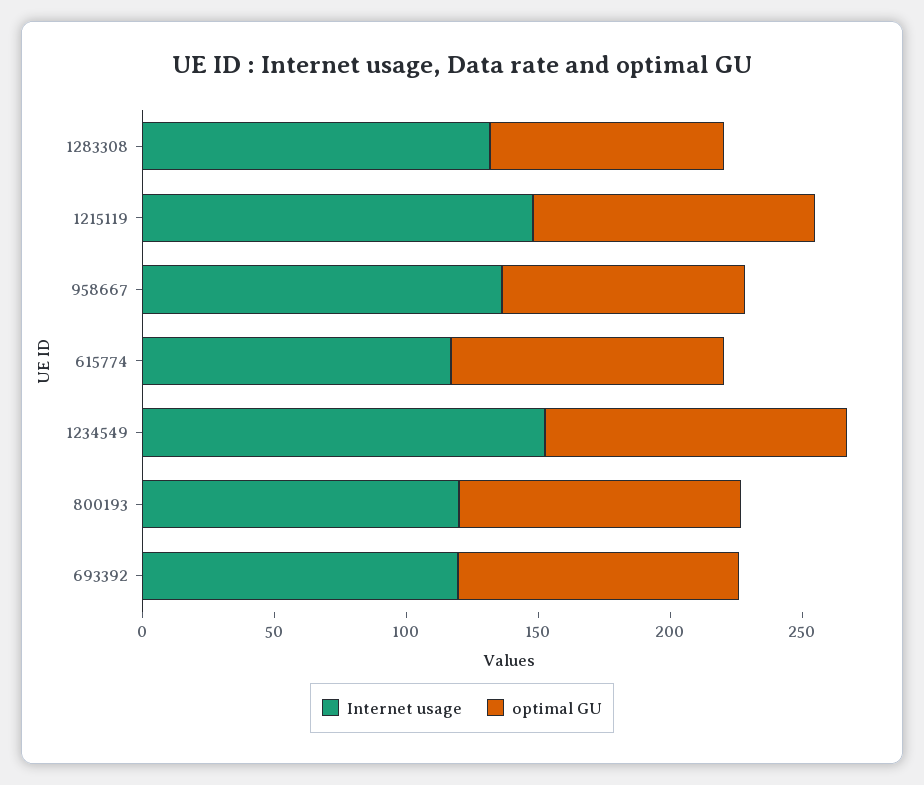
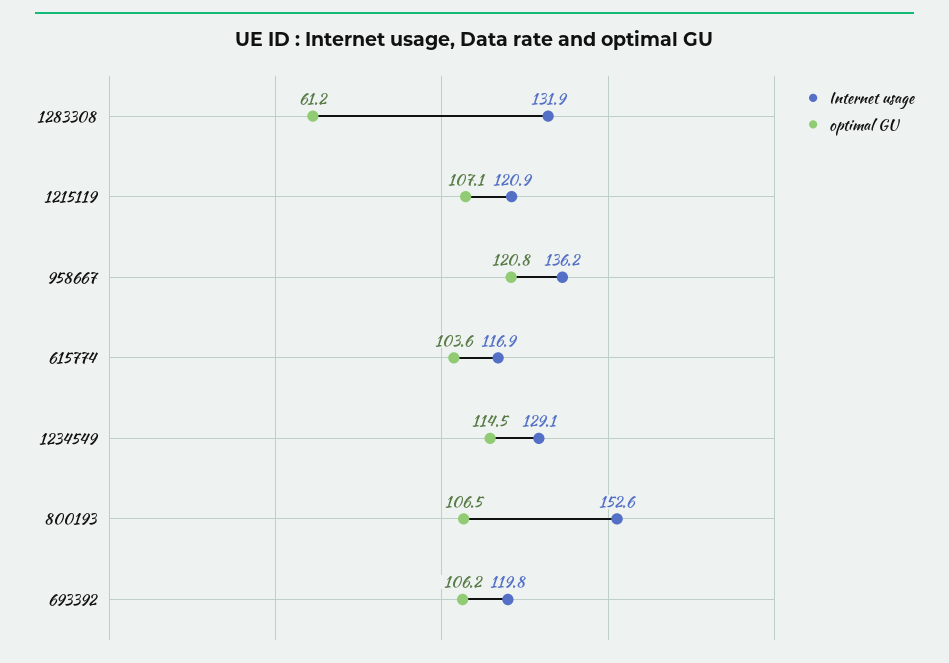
  {
    "Internet usage": {
      "1283308": 131.9,
-     "1215119": 150,
+     "1215119": 120.9,
      "958667": 136.2,
      "615774": 116.9,
-     "1234549": 150,
+     "1234549": 129.1,
-     "800193": 120,
+     "800193": 152.6,
      "693392": 119.8
    },
    "optimal GU": {
-     "1283308": 90,
+     "1283308": 61.2,
      "1215119": 107.1,
-     "958667": 90,
+     "958667": 120.8,
      "615774": 103.6,
      "1234549": 114.5,
      "800193": 106.5,
      "693392": 106.2
    }
  }

